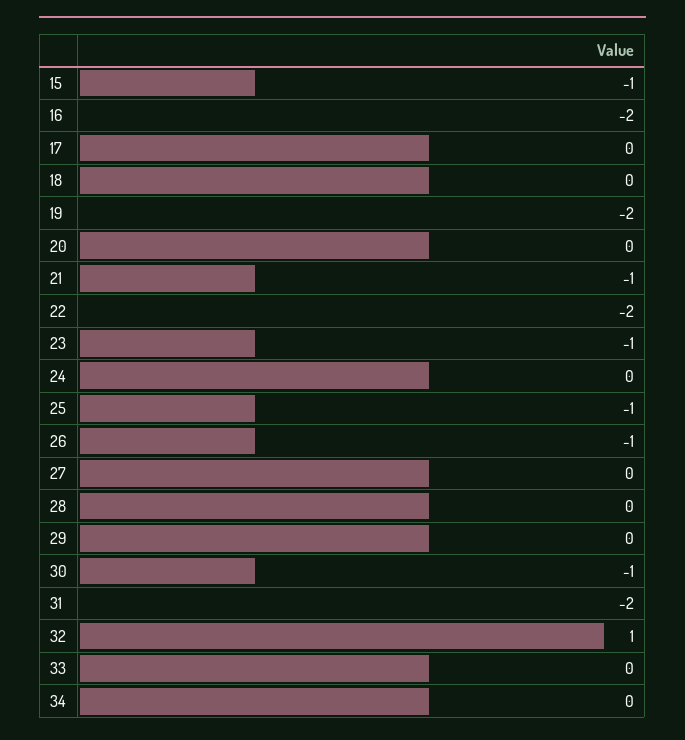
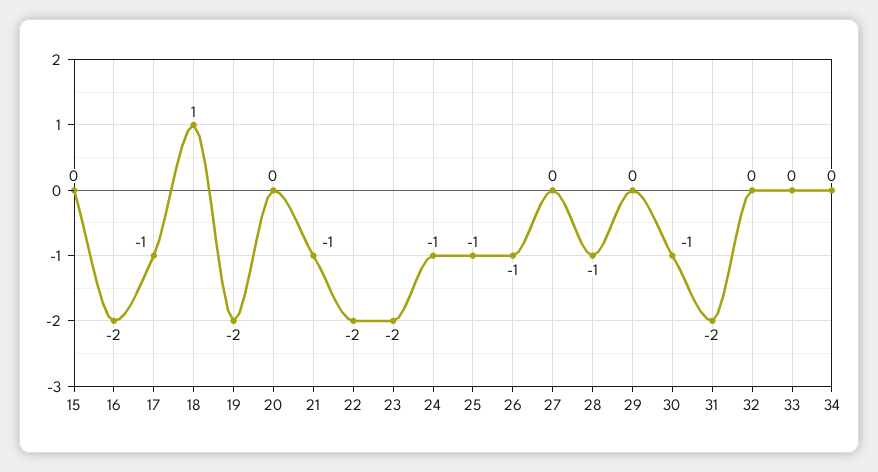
  {
-   "15": -1,
+   "15": 0,
    "16": -2,
-   "17": 0,
+   "17": -1,
-   "18": 0,
+   "18": 1,
    "19": -2,
    "20": 0,
    "21": -1,
    "22": -2,
-   "23": -1,
+   "23": -2,
-   "24": 0,
+   "24": -1,
    "25": -1,
    "26": -1,
    "27": 0,
-   "28": 0,
+   "28": -1,
    "29": 0,
    "30": -1,
    "31": -2,
-   "32": 1,
+   "32": 0,
    "33": 0,
    "34": 0
  }

